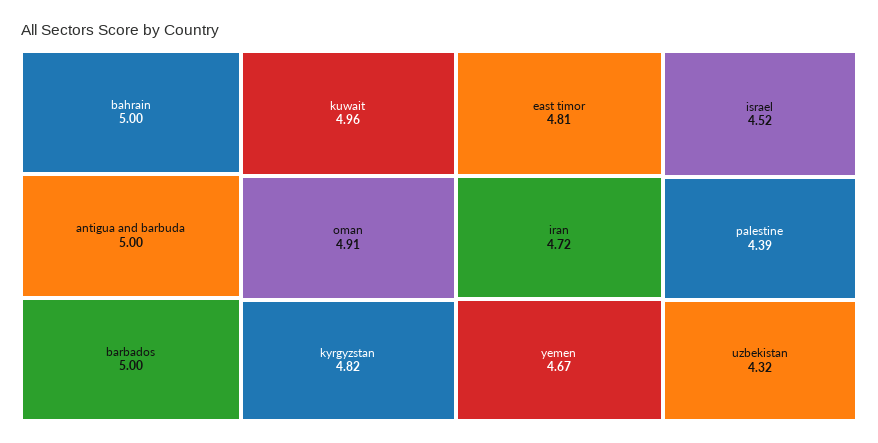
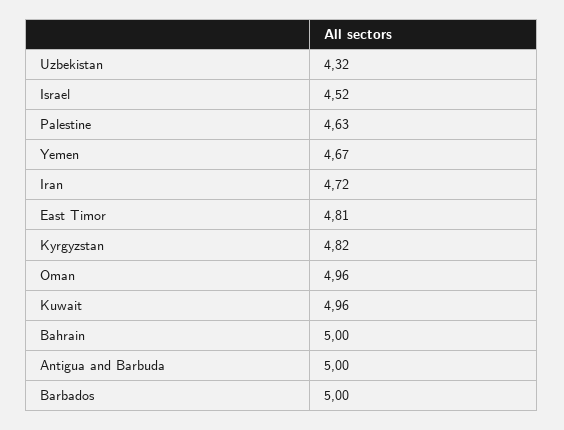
  {
    "bahrain": 5,
    "antigua and barbuda": 5,
    "barbados": 5,
    "kuwait": 4.96,
-   "oman": 4.91,
+   "oman": 4.96,
    "kyrgyzstan": 4.82,
    "east timor": 4.81,
    "iran": 4.72,
    "yemen": 4.67,
    "israel": 4.52,
-   "palestine": 4.39,
+   "palestine": 4.63,
    "uzbekistan": 4.32
  }

